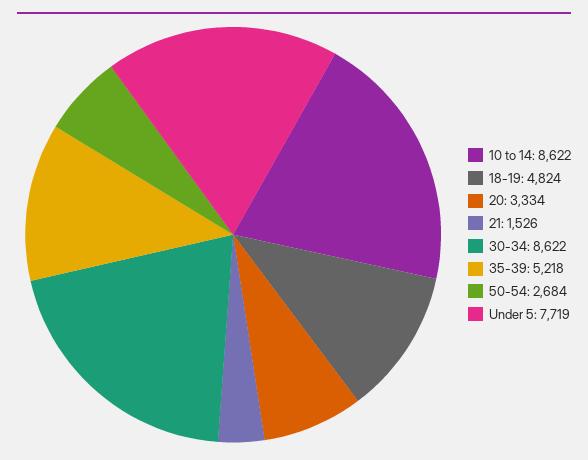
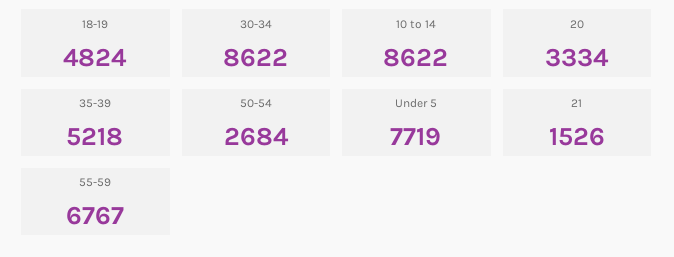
  {
    "10 to 14": 8622,
    "18-19": 4824,
    "20": 3334,
    "21": 1526,
    "30-34": 8622,
    "35-39": 5218,
    "50-54": 2684,
-   "Under 5": 7719
+   "Under 5": 7719,
+   "55-59": 6767
  }

